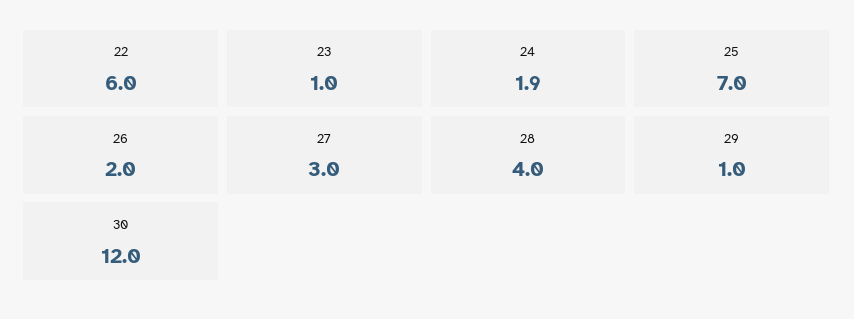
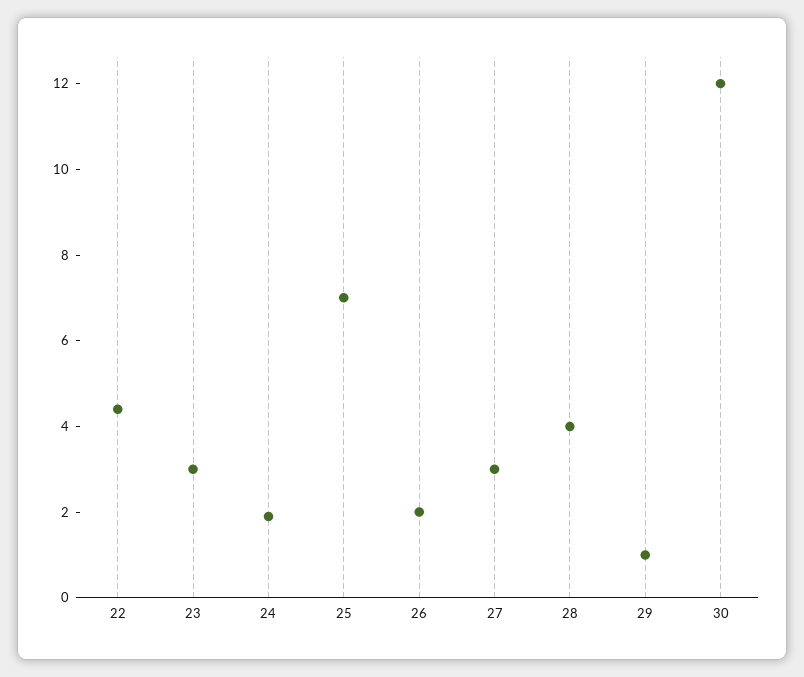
  {
-   "22": 6,
+   "22": 4.5,
-   "23": 1,
+   "23": 3,
    "24": 1.9,
    "25": 7,
    "26": 2,
    "27": 3,
    "28": 4,
    "29": 1,
    "30": 12
  }

